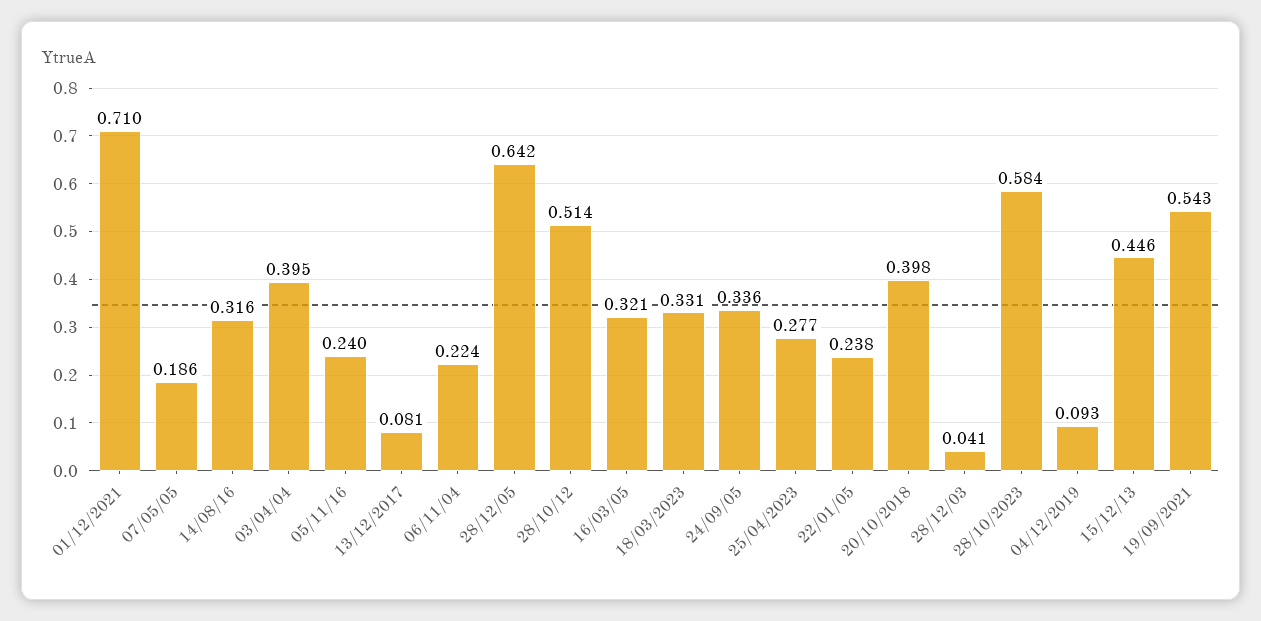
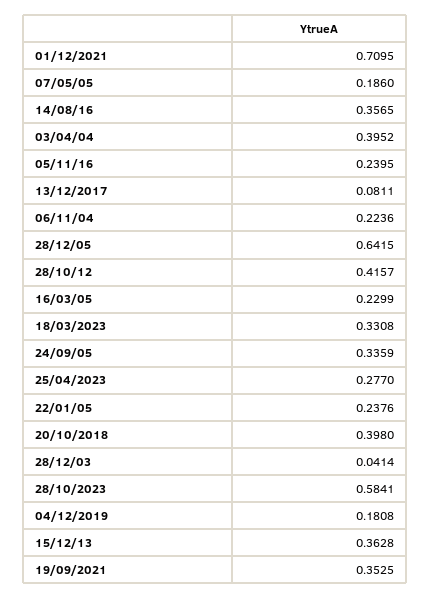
  {
    "01/12/2021": 0.7095,
    "07/05/05": 0.186,
-   "14/08/16": 0.316,
+   "14/08/16": 0.3565,
    "03/04/04": 0.3952,
    "05/11/16": 0.2395,
    "13/12/2017": 0.0811,
    "06/11/04": 0.2236,
    "28/12/05": 0.6415,
-   "28/10/12": 0.514,
+   "28/10/12": 0.4157,
-   "16/03/05": 0.321,
+   "16/03/05": 0.2299,
    "18/03/2023": 0.3308,
    "24/09/05": 0.3359,
    "25/04/2023": 0.277,
    "22/01/05": 0.2376,
    "20/10/2018": 0.398,
    "28/12/03": 0.0414,
    "28/10/2023": 0.5841,
-   "04/12/2019": 0.093,
+   "04/12/2019": 0.1808,
-   "15/12/13": 0.446,
+   "15/12/13": 0.3628,
-   "19/09/2021": 0.543
+   "19/09/2021": 0.3525
  }

